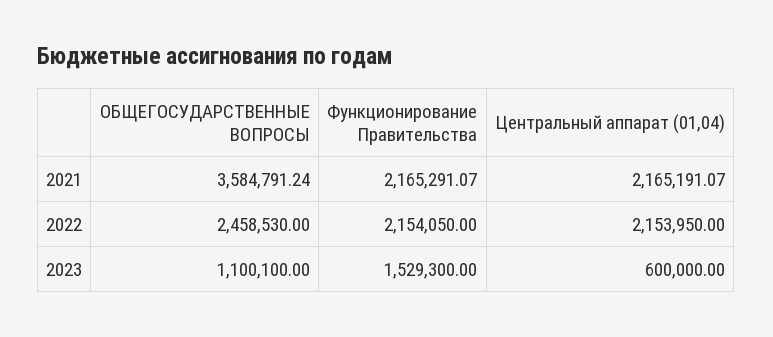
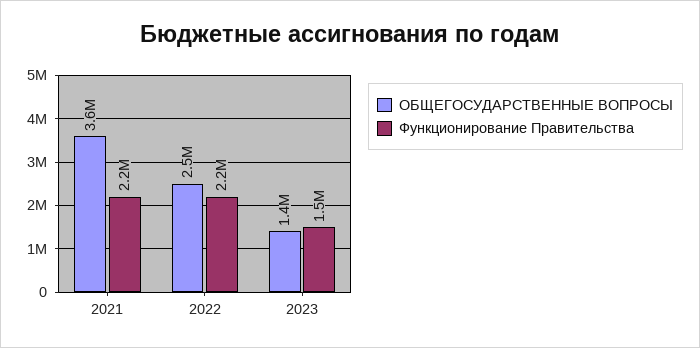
  {
    "ОБЩЕГОСУДАРСТВЕННЫЕ ВОПРОСЫ": {
      "2021": 3584791.24,
      "2022": 2458530,
-     "2023": 1100100
+     "2023": 1400000
    },
    "Функционирование Правительства": {
      "2021": 2165291.07,
      "2022": 2154050,
      "2023": 1529300
-   },
+   }
-   "Центральный аппарат (01,04)": {
-     "2021": 2165191.07,
-     "2022": 2153950,
-     "2023": 600000
-   }
  }

